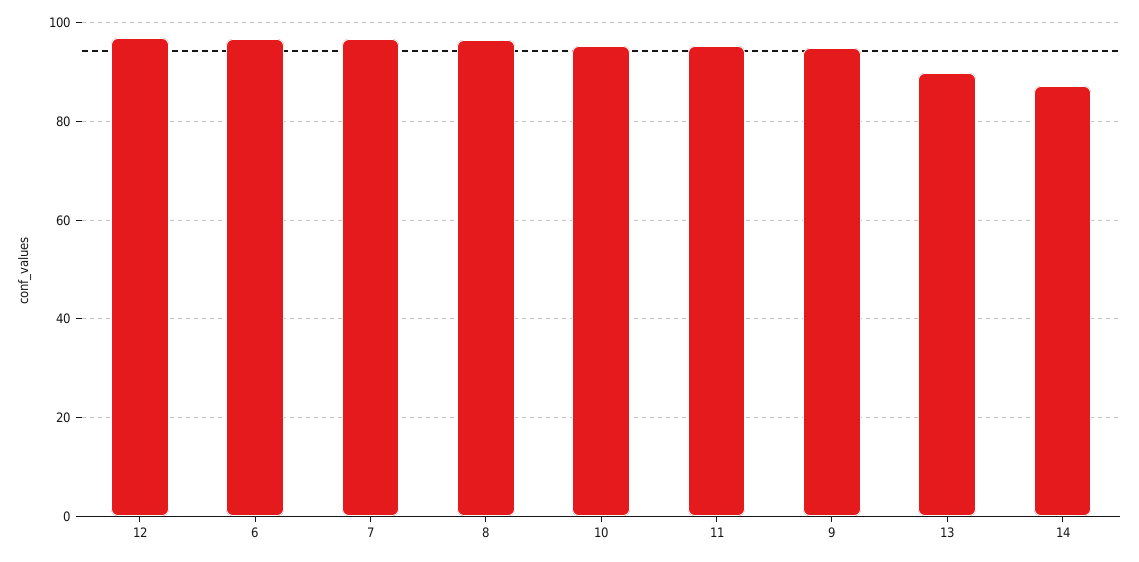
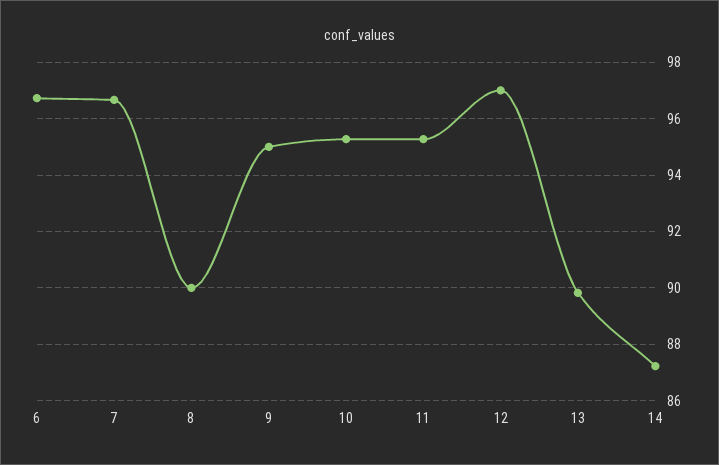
  {
    "12": 97,
    "6": 96.75,
    "7": 96.75,
-   "8": 96,
+   "8": 90,
    "10": 95.25,
    "11": 95.25,
    "9": 95,
    "13": 89.75,
    "14": 87.25
  }

